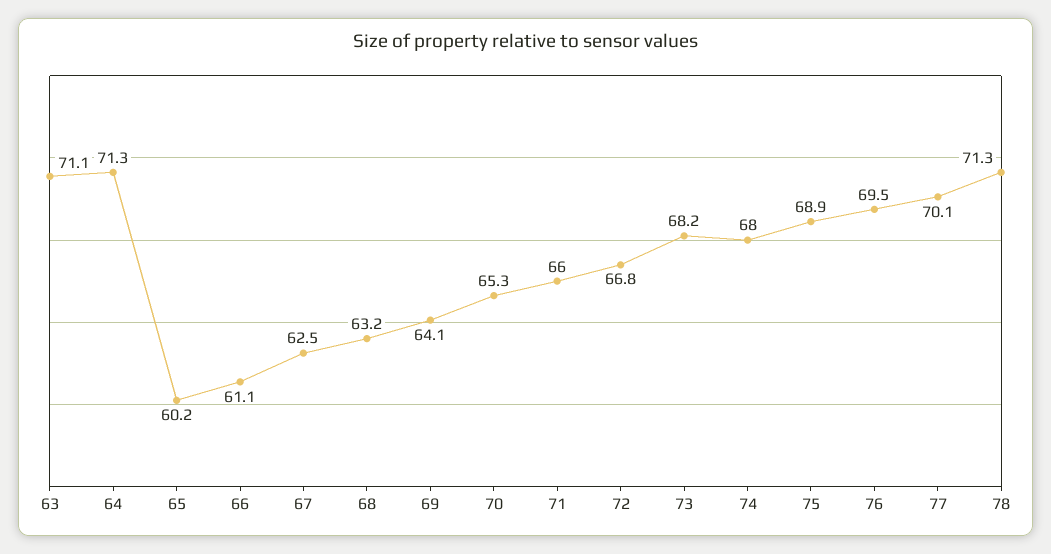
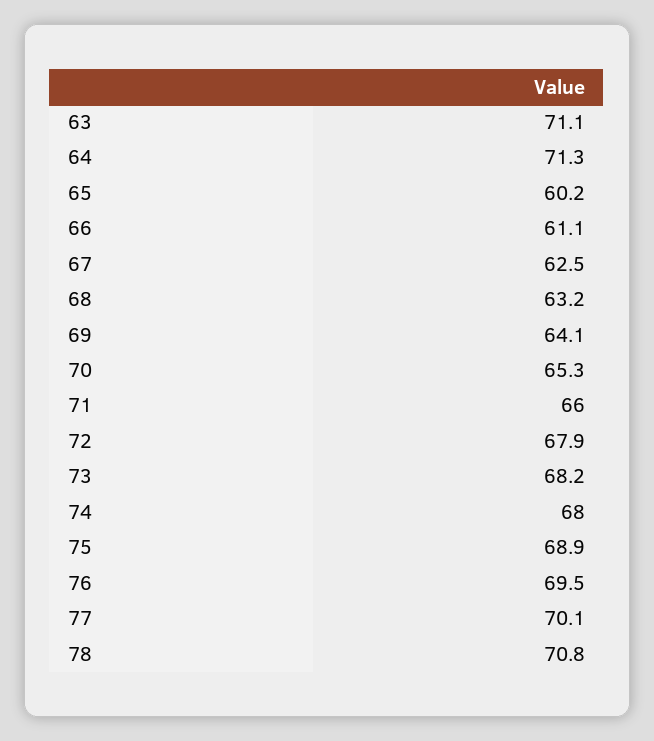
  {
    "63": 71.1,
    "64": 71.3,
    "65": 60.2,
    "66": 61.1,
    "67": 62.5,
    "68": 63.2,
    "69": 64.1,
    "70": 65.3,
    "71": 66,
-   "72": 66.8,
+   "72": 67.9,
    "73": 68.2,
    "74": 68,
    "75": 68.9,
    "76": 69.5,
    "77": 70.1,
-   "78": 71.3
+   "78": 70.8
  }

